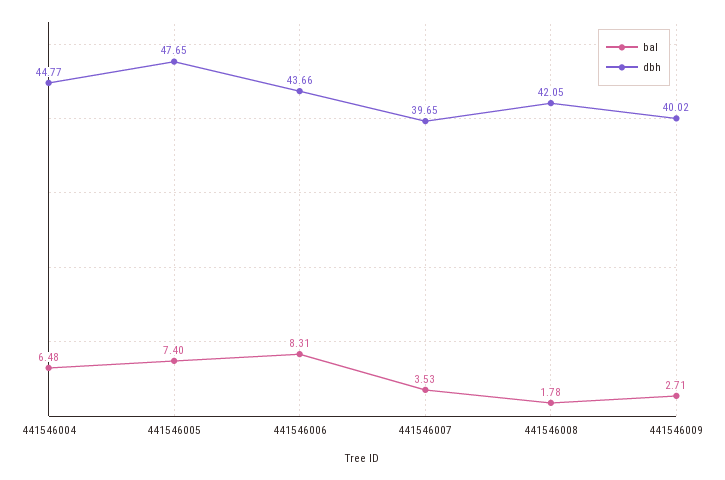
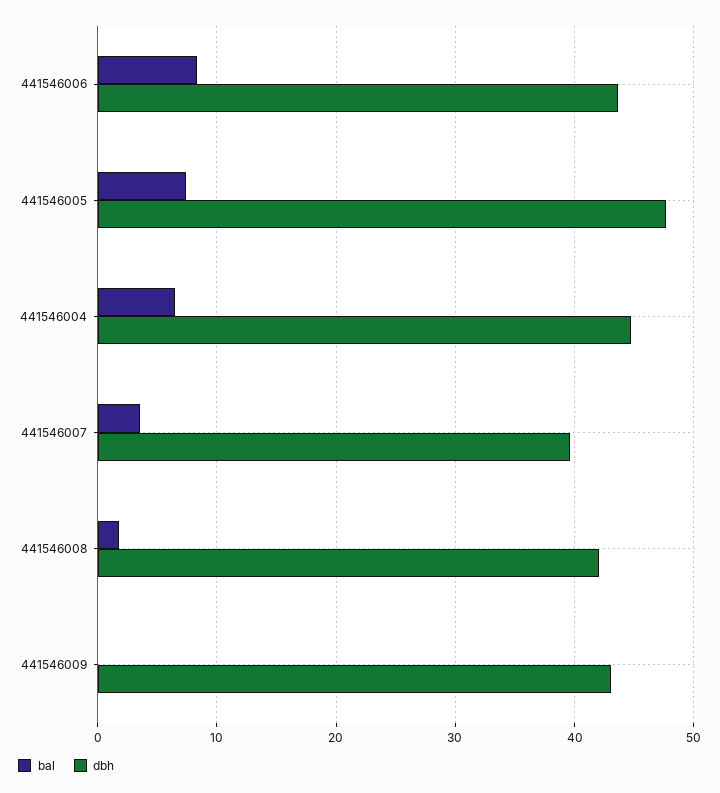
  {
    "bal": {
      "441546004": 6.48,
      "441546005": 7.4,
      "441546006": 8.31,
      "441546007": 3.53,
      "441546008": 1.78,
-     "441546009": 2.71
+     "441546009": 0
    },
    "dbh": {
      "441546004": 44.77,
      "441546005": 47.65,
      "441546006": 43.66,
      "441546007": 39.65,
      "441546008": 42.05,
-     "441546009": 40.02
+     "441546009": 43
    }
  }

